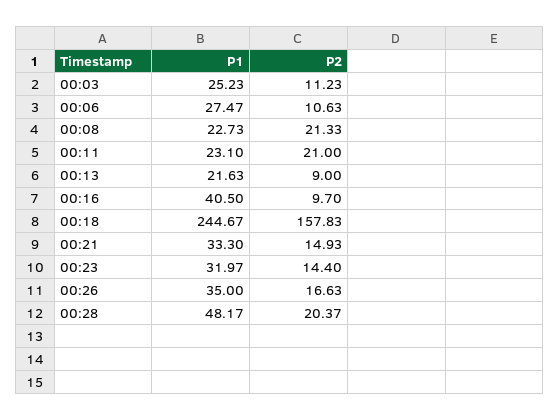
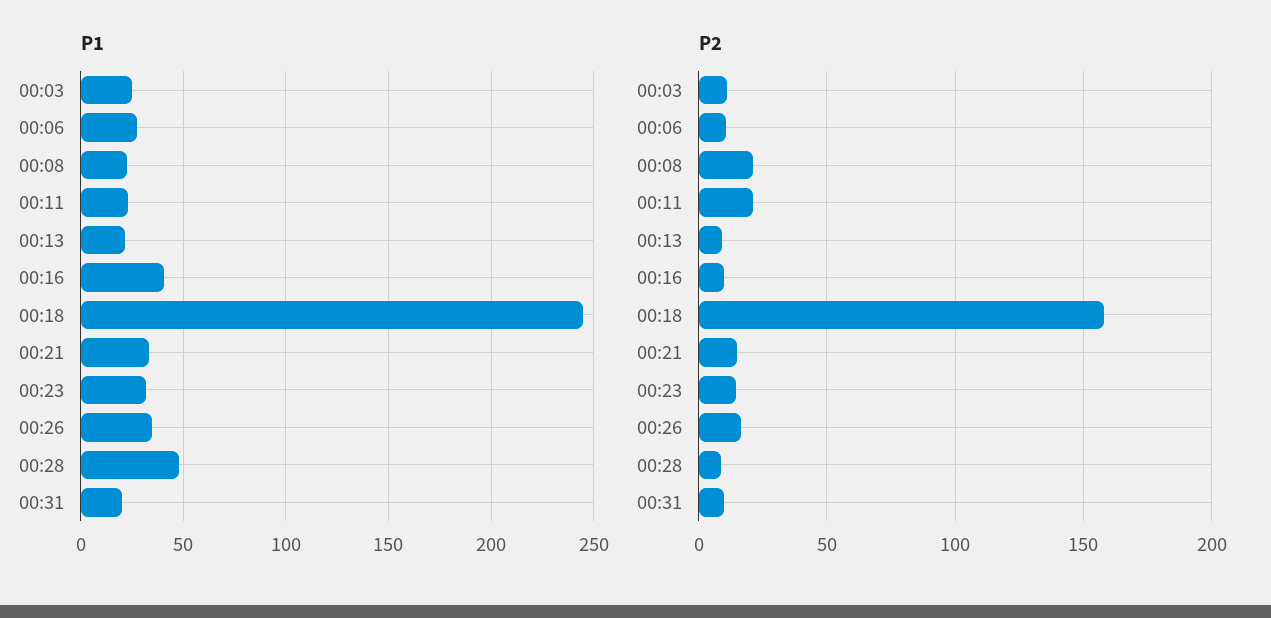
  {
    "P1": {
      "00:03": 25.23,
      "00:06": 27.47,
      "00:08": 22.73,
      "00:11": 23.1,
      "00:13": 21.63,
      "00:16": 40.5,
      "00:18": 244.67,
      "00:21": 33.3,
      "00:23": 31.97,
      "00:26": 35,
-     "00:28": 48.17
+     "00:28": 48.17,
+     "00:31": 20
    },
    "P2": {
      "00:03": 11.23,
      "00:06": 10.63,
      "00:08": 21.33,
      "00:11": 21,
      "00:13": 9,
      "00:16": 9.7,
      "00:18": 157.83,
      "00:21": 14.93,
      "00:23": 14.4,
      "00:26": 16.63,
-     "00:28": 20.37
+     "00:28": 10,
+     "00:31": 10
    }
  }

